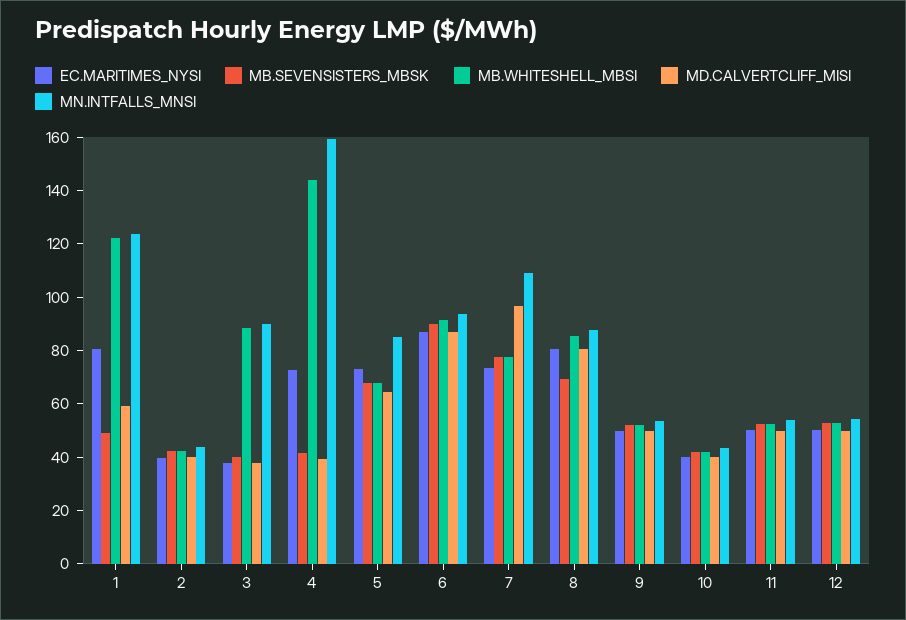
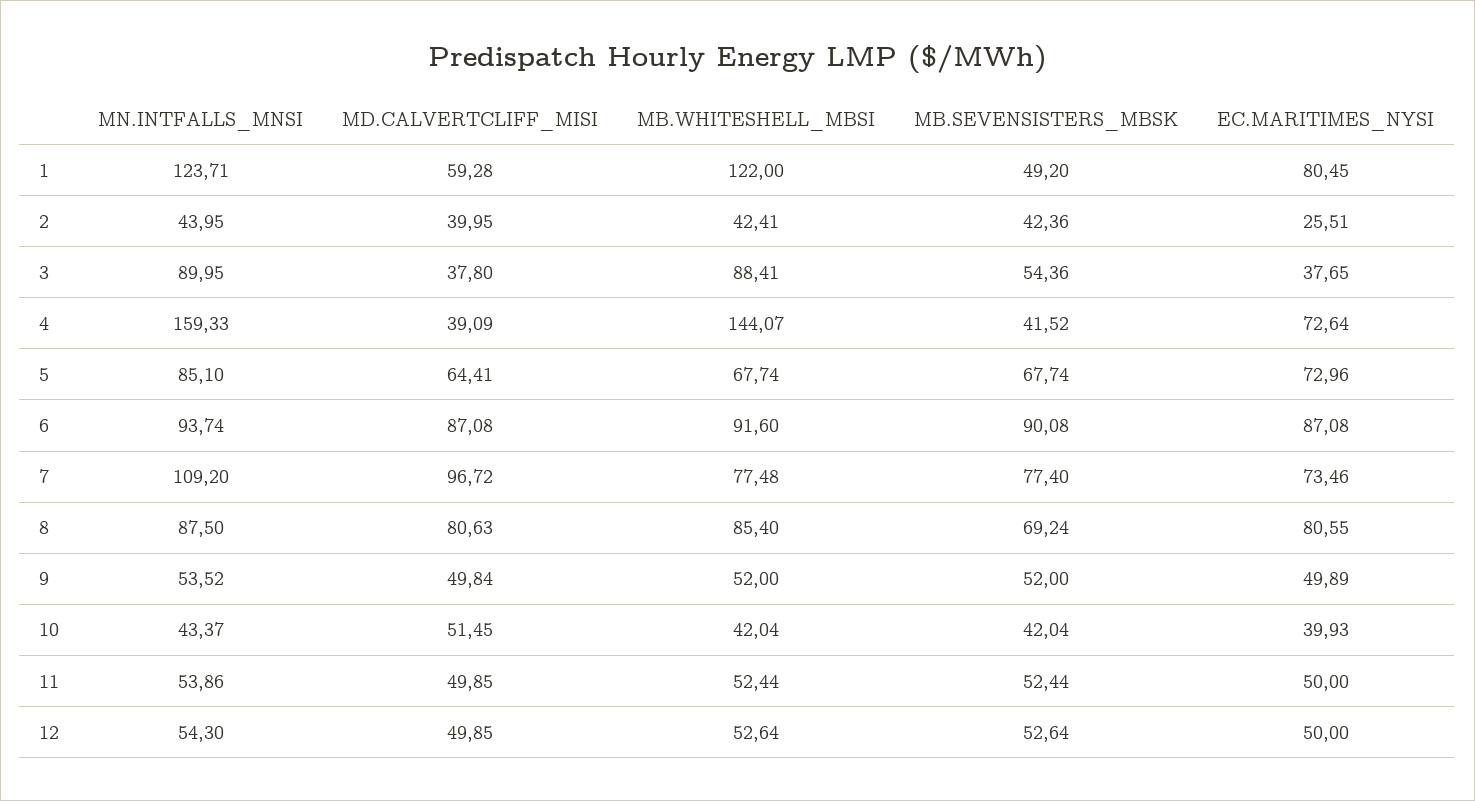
  {
    "EC.MARITIMES_NYSI": {
      "1": 80.45,
-     "2": 40,
+     "2": 25.51,
      "3": 37.65,
      "4": 72.64,
      "5": 72.96,
      "6": 87.08,
      "7": 73.46,
      "8": 80.55,
      "9": 49.89,
      "10": 39.93,
      "11": 50,
      "12": 50
    },
    "MB.SEVENSISTERS_MBSK": {
      "1": 49.2,
      "2": 42.36,
-     "3": 40,
+     "3": 54.36,
      "4": 41.52,
      "5": 67.74,
      "6": 90.08,
      "7": 77.4,
      "8": 69.24,
      "9": 52,
      "10": 42.04,
      "11": 52.44,
      "12": 52.64
    },
    "MB.WHITESHELL_MBSI": {
      "1": 122,
      "2": 42.41,
      "3": 88.41,
      "4": 144.07,
      "5": 67.74,
      "6": 91.6,
      "7": 77.48,
      "8": 85.4,
      "9": 52,
      "10": 42.04,
      "11": 52.44,
      "12": 52.64
    },
    "MD.CALVERTCLIFF_MISI": {
      "1": 59.28,
      "2": 39.95,
      "3": 37.8,
      "4": 39.09,
      "5": 64.41,
      "6": 87.08,
      "7": 96.72,
      "8": 80.63,
      "9": 49.84,
-     "10": 40,
+     "10": 51.45,
      "11": 49.85,
      "12": 49.85
    },
    "MN.INTFALLS_MNSI": {
      "1": 123.71,
      "2": 43.95,
      "3": 89.95,
      "4": 159.33,
      "5": 85.1,
      "6": 93.74,
      "7": 109.2,
      "8": 87.5,
      "9": 53.52,
      "10": 43.37,
      "11": 53.86,
      "12": 54.3
    }
  }

